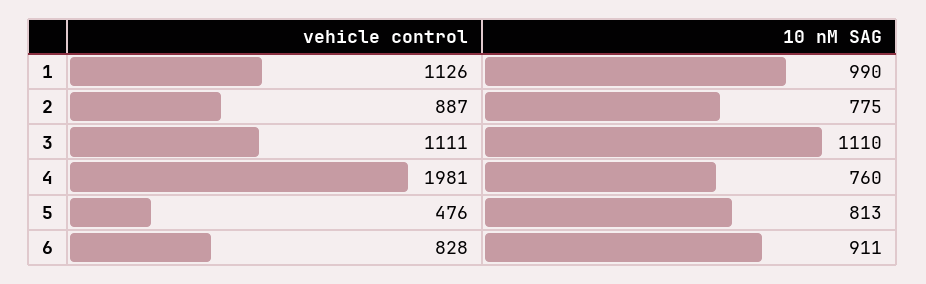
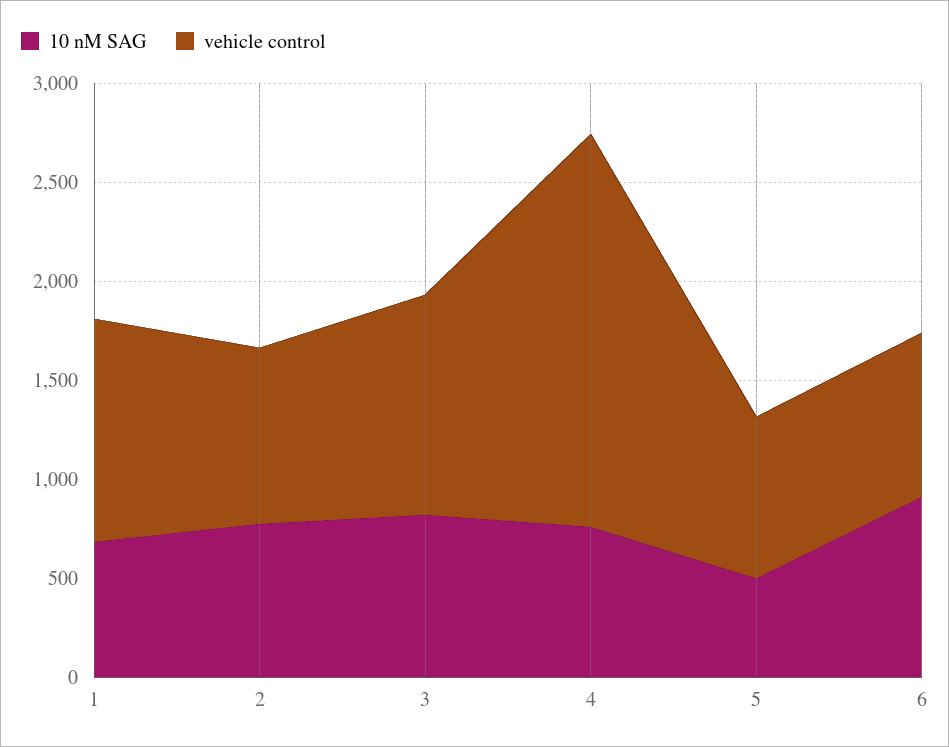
  {
    "vehicle control": {
      "1": 1126,
      "2": 887,
      "3": 1111,
      "4": 1981,
-     "5": 476,
+     "5": 800,
      "6": 828
    },
    "10 nM SAG": {
-     "1": 990,
+     "1": 700,
      "2": 775,
-     "3": 1110,
+     "3": 800,
      "4": 760,
-     "5": 813,
+     "5": 500,
      "6": 911
    }
  }

